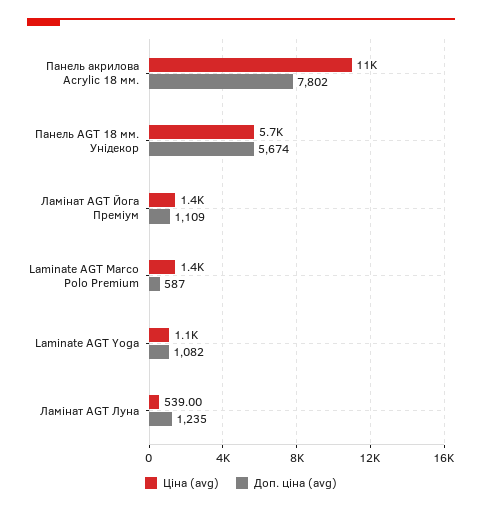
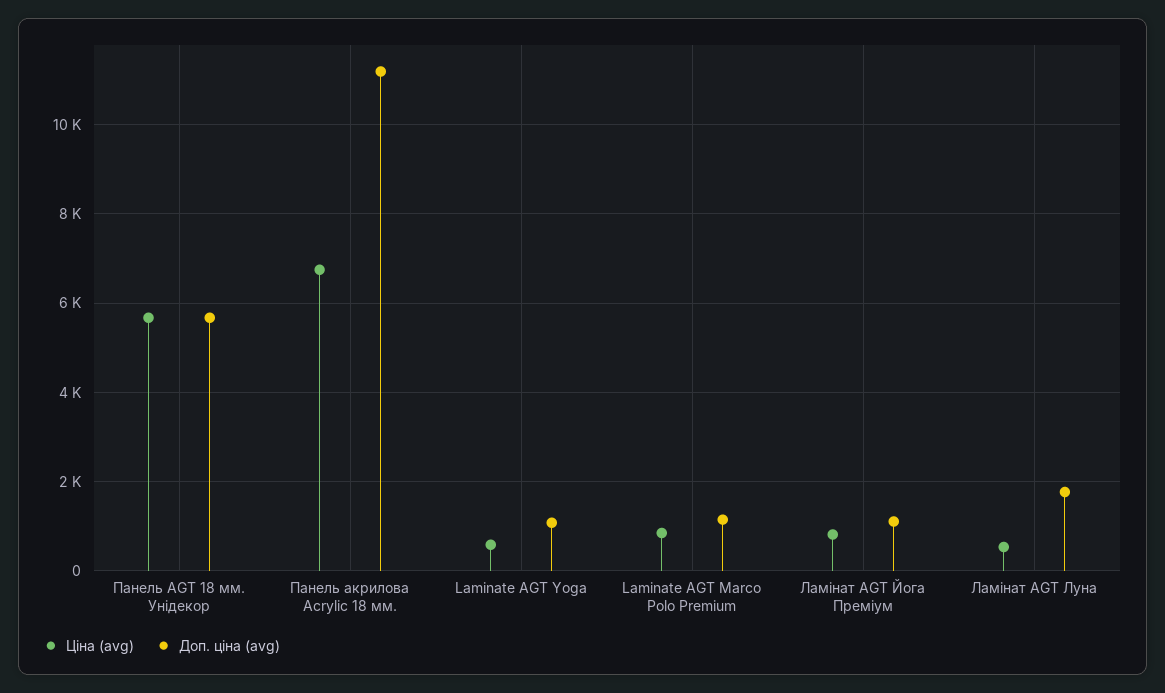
  {
    "Ціна (avg)": {
-     "Панель акрилова Acrylic 18 мм.": 11000,
+     "Панель акрилова Acrylic 18 мм.": 6800,
      "Панель AGT 18 мм. Унідекор": 5700,
-     "Ламінат AGT Йога Преміум": 1400,
+     "Ламінат AGT Йога Преміум": 800,
-     "Laminate AGT Marco Polo Premium": 1400,
+     "Laminate AGT Marco Polo Premium": 800,
-     "Laminate AGT Yoga": 1100,
+     "Laminate AGT Yoga": 600,
      "Ламінат AGT Луна": 539
    },
    "Доп. ціна (avg)": {
-     "Панель акрилова Acrylic 18 мм.": 7802,
+     "Панель акрилова Acrylic 18 мм.": 11200,
      "Панель AGT 18 мм. Унідекор": 5674,
      "Ламінат AGT Йога Преміум": 1109,
-     "Laminate AGT Marco Polo Premium": 587,
+     "Laminate AGT Marco Polo Premium": 1200,
      "Laminate AGT Yoga": 1082,
-     "Ламінат AGT Луна": 1235
+     "Ламінат AGT Луна": 1800
    }
  }

